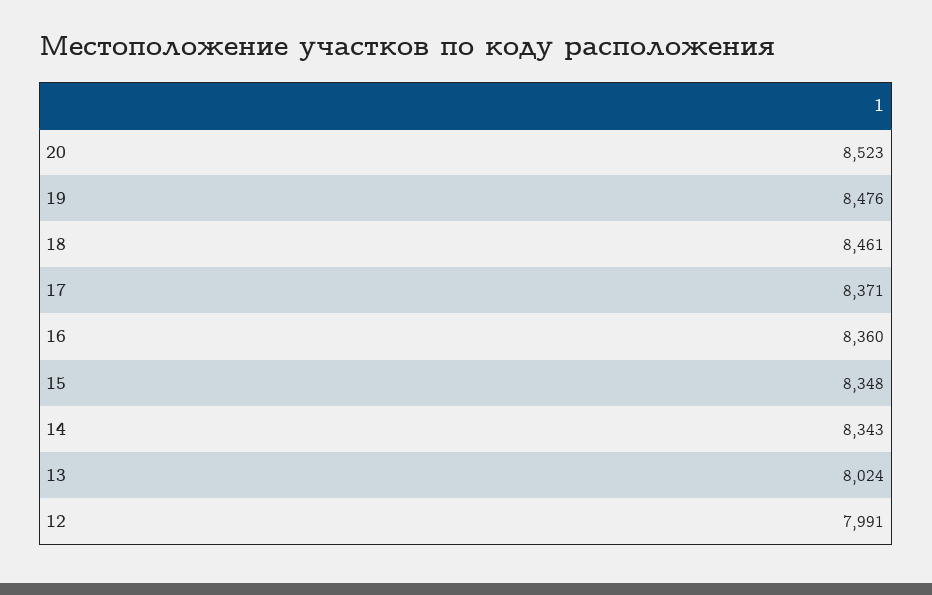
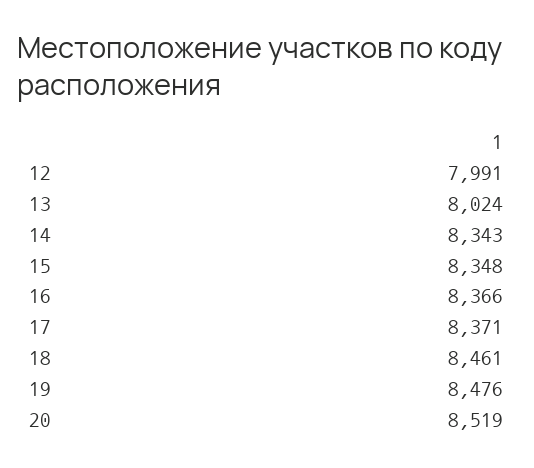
  {
-   "20": 8523,
+   "20": 8519,
    "19": 8476,
    "18": 8461,
    "17": 8371,
-   "16": 8360,
+   "16": 8366,
    "15": 8348,
    "14": 8343,
    "13": 8024,
    "12": 7991
  }

